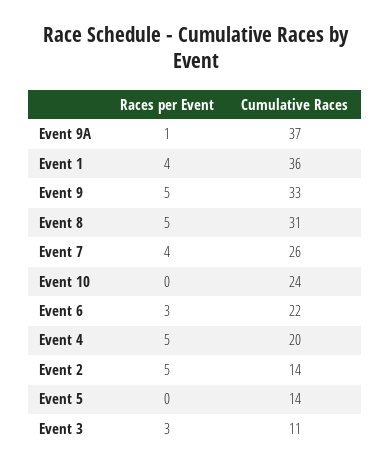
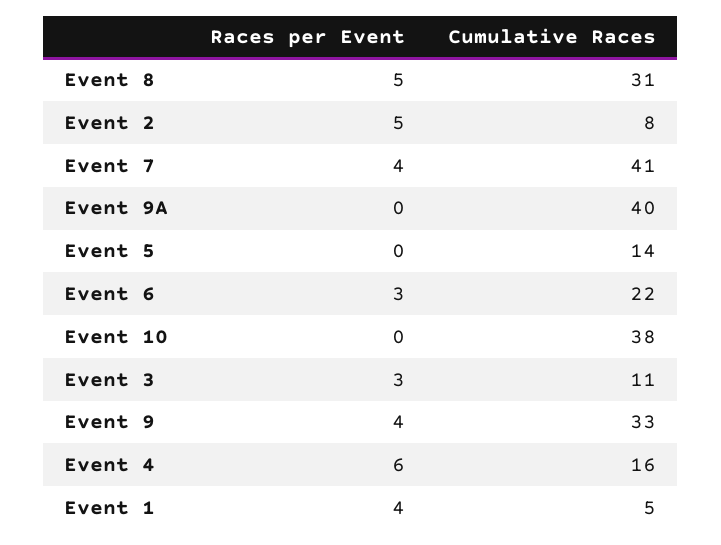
  {
    "Races per Event": {
-     "Event 9A": 1,
+     "Event 9A": 0,
      "Event 1": 4,
-     "Event 9": 5,
+     "Event 9": 4,
      "Event 8": 5,
      "Event 7": 4,
      "Event 10": 0,
      "Event 6": 3,
-     "Event 4": 5,
+     "Event 4": 6,
      "Event 2": 5,
      "Event 5": 0,
      "Event 3": 3
    },
    "Cumulative Races": {
-     "Event 9A": 37,
+     "Event 9A": 40,
-     "Event 1": 36,
+     "Event 1": 5,
      "Event 9": 33,
      "Event 8": 31,
-     "Event 7": 26,
+     "Event 7": 41,
-     "Event 10": 24,
+     "Event 10": 38,
      "Event 6": 22,
-     "Event 4": 20,
+     "Event 4": 16,
-     "Event 2": 14,
+     "Event 2": 8,
      "Event 5": 14,
      "Event 3": 11
    }
  }

